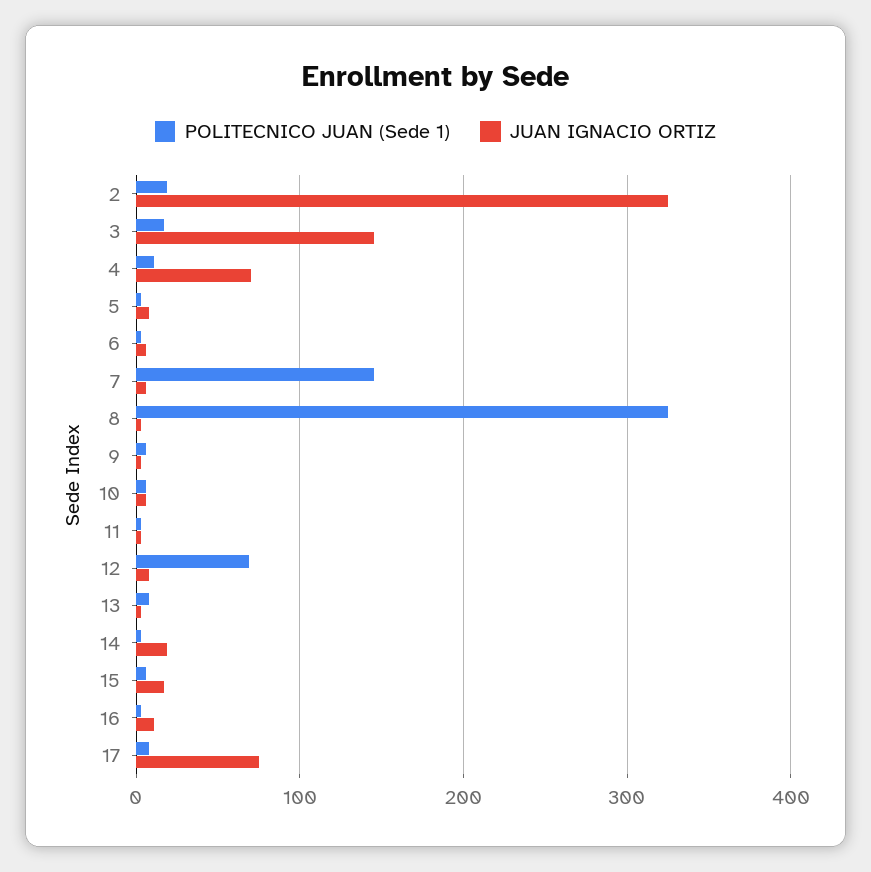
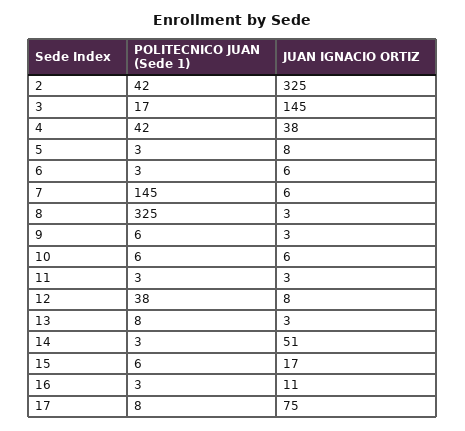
  {
    "POLITECNICO JUAN (Sede 1)": {
-     "2": 20,
+     "2": 42,
      "3": 17,
-     "4": 10,
+     "4": 42,
      "5": 3,
      "6": 3,
      "7": 145,
      "8": 325,
      "9": 6,
      "10": 6,
      "11": 3,
-     "12": 70,
+     "12": 38,
      "13": 8,
      "14": 3,
      "15": 6,
      "16": 3,
      "17": 8
    },
    "JUAN IGNACIO ORTIZ": {
      "2": 325,
      "3": 145,
-     "4": 70,
+     "4": 38,
      "5": 8,
      "6": 6,
      "7": 6,
      "8": 3,
      "9": 3,
      "10": 6,
      "11": 3,
      "12": 8,
      "13": 3,
-     "14": 20,
+     "14": 51,
      "15": 17,
      "16": 11,
      "17": 75
    }
  }

